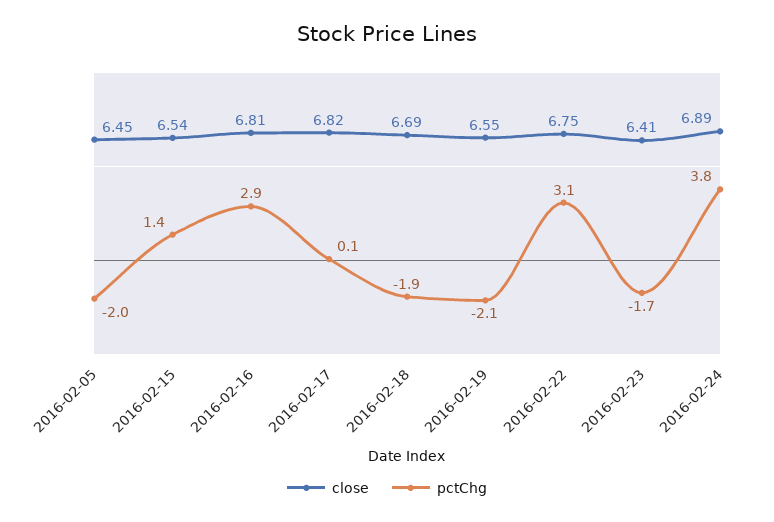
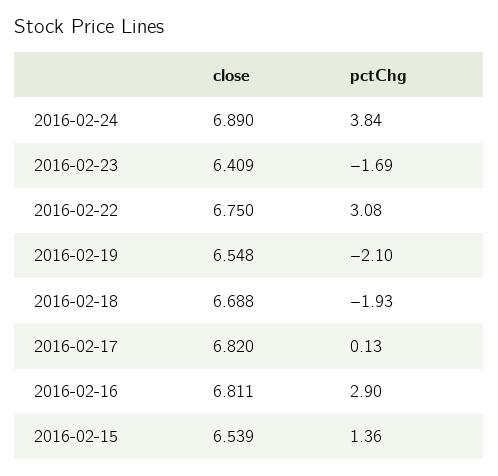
  {
    "close": {
-     "2016-02-05": 6.45,
      "2016-02-15": 6.539,
      "2016-02-16": 6.811,
      "2016-02-17": 6.82,
      "2016-02-18": 6.688,
      "2016-02-19": 6.548,
      "2016-02-22": 6.75,
      "2016-02-23": 6.409,
      "2016-02-24": 6.89
    },
    "pctChg": {
-     "2016-02-05": -2,
      "2016-02-15": 1.36,
      "2016-02-16": 2.9,
      "2016-02-17": 0.13,
      "2016-02-18": -1.93,
      "2016-02-19": -2.1,
      "2016-02-22": 3.08,
      "2016-02-23": -1.69,
      "2016-02-24": 3.84
    }
  }

